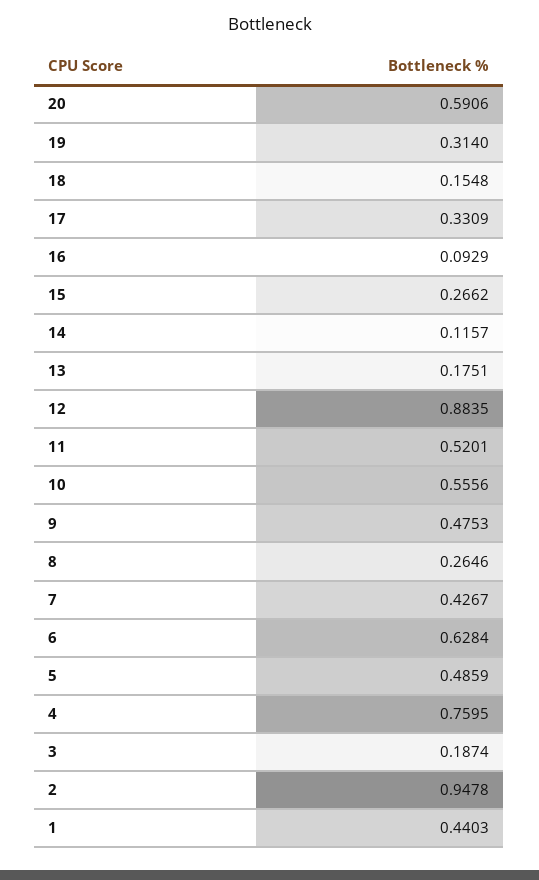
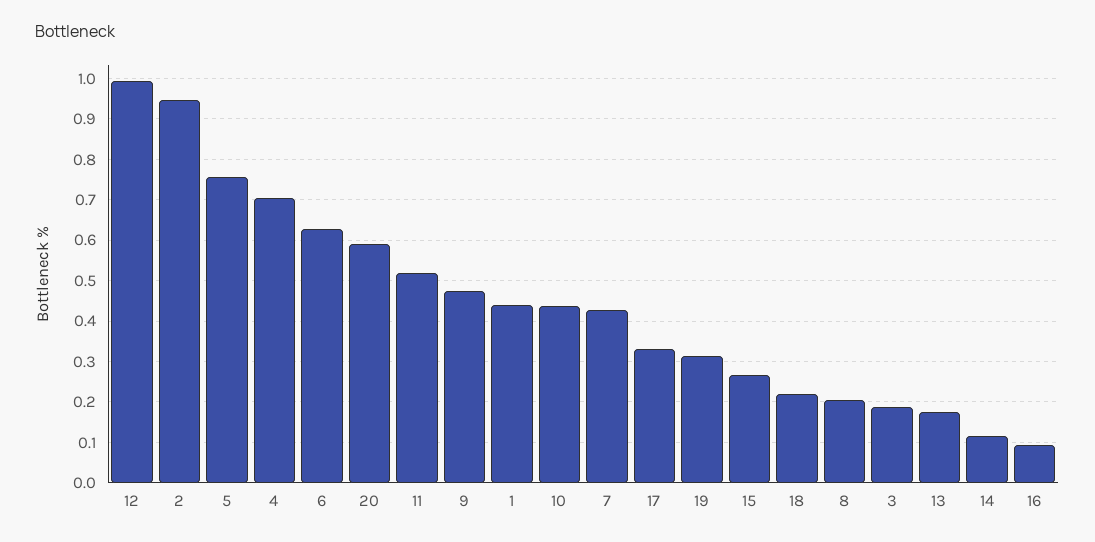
  {
    "20": 0.5906,
    "19": 0.314,
-   "18": 0.1548,
+   "18": 0.22,
    "17": 0.3309,
    "16": 0.0929,
    "15": 0.2662,
    "14": 0.1157,
    "13": 0.1751,
-   "12": 0.8835,
+   "12": 1,
    "11": 0.5201,
-   "10": 0.5556,
+   "10": 0.44,
    "9": 0.4753,
-   "8": 0.2646,
+   "8": 0.2,
    "7": 0.4267,
    "6": 0.6284,
-   "5": 0.4859,
+   "5": 0.76,
-   "4": 0.7595,
+   "4": 0.7,
    "3": 0.1874,
    "2": 0.9478,
    "1": 0.4403
  }

